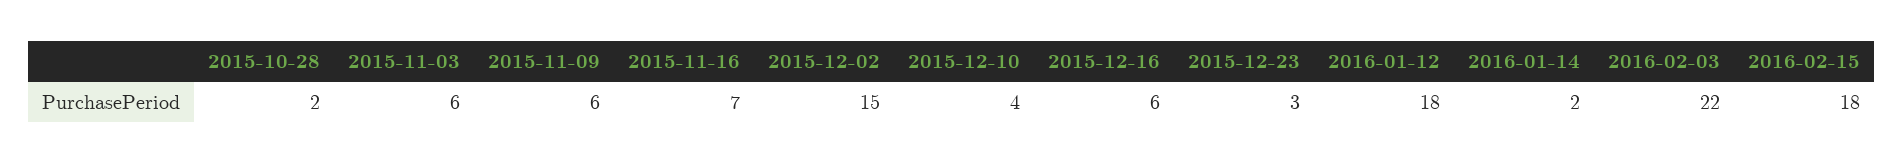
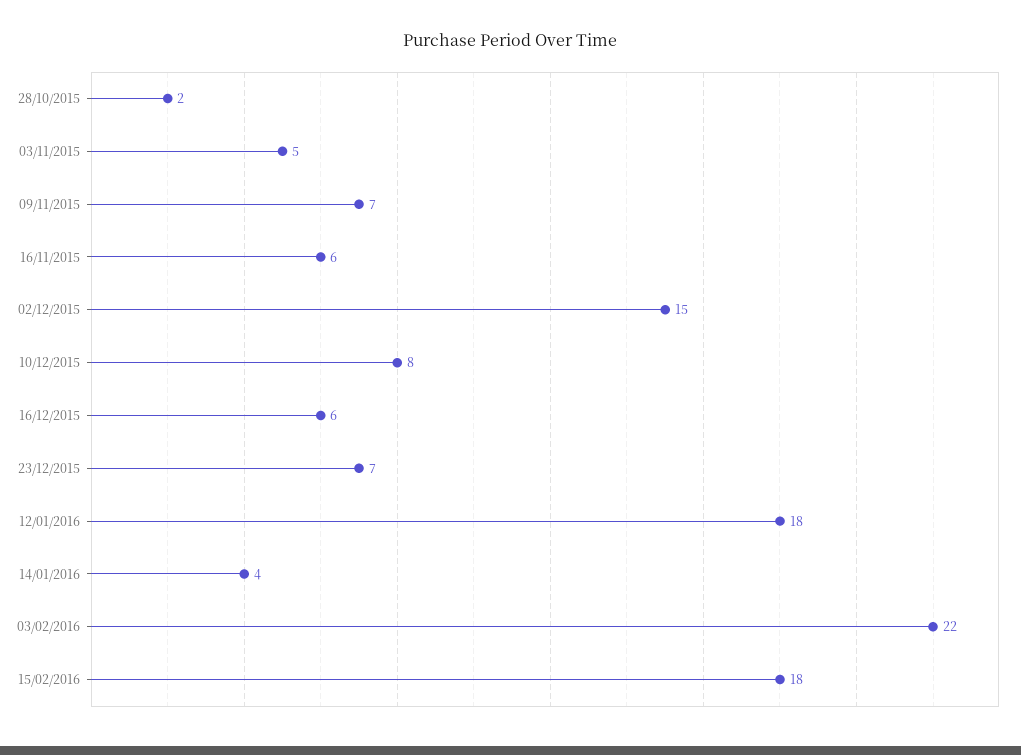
  {
    "2015-10-28": 2,
-   "2015-11-03": 6,
+   "2015-11-03": 5,
-   "2015-11-09": 6,
+   "2015-11-09": 7,
-   "2015-11-16": 7,
+   "2015-11-16": 6,
    "2015-12-02": 15,
-   "2015-12-10": 4,
+   "2015-12-10": 8,
    "2015-12-16": 6,
-   "2015-12-23": 3,
+   "2015-12-23": 7,
    "2016-01-12": 18,
-   "2016-01-14": 2,
+   "2016-01-14": 4,
    "2016-02-03": 22,
    "2016-02-15": 18
  }

